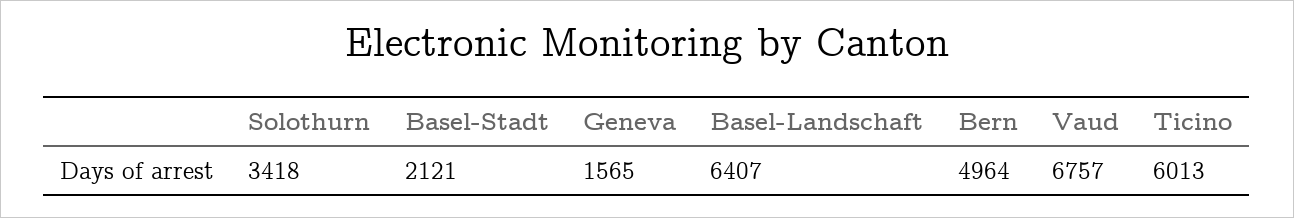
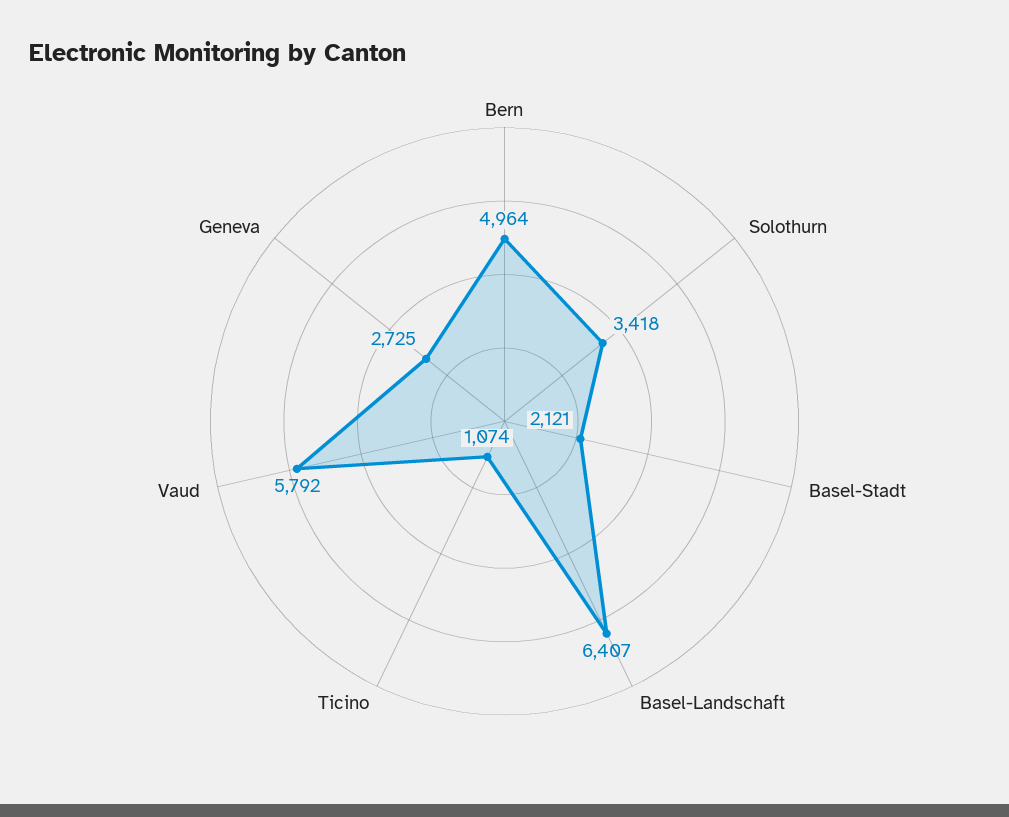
  {
    "Solothurn": 3418,
    "Basel-Stadt": 2121,
-   "Geneva": 1565,
+   "Geneva": 2725,
    "Basel-Landschaft": 6407,
    "Bern": 4964,
-   "Vaud": 6757,
+   "Vaud": 5792,
-   "Ticino": 6013
+   "Ticino": 1074
  }

